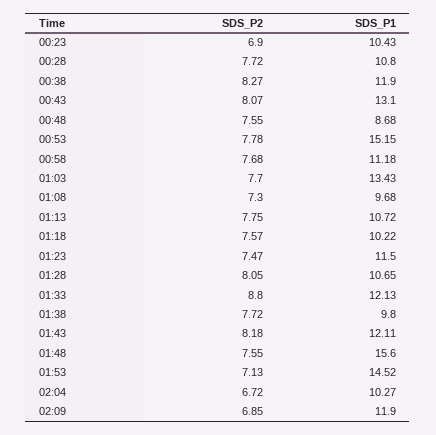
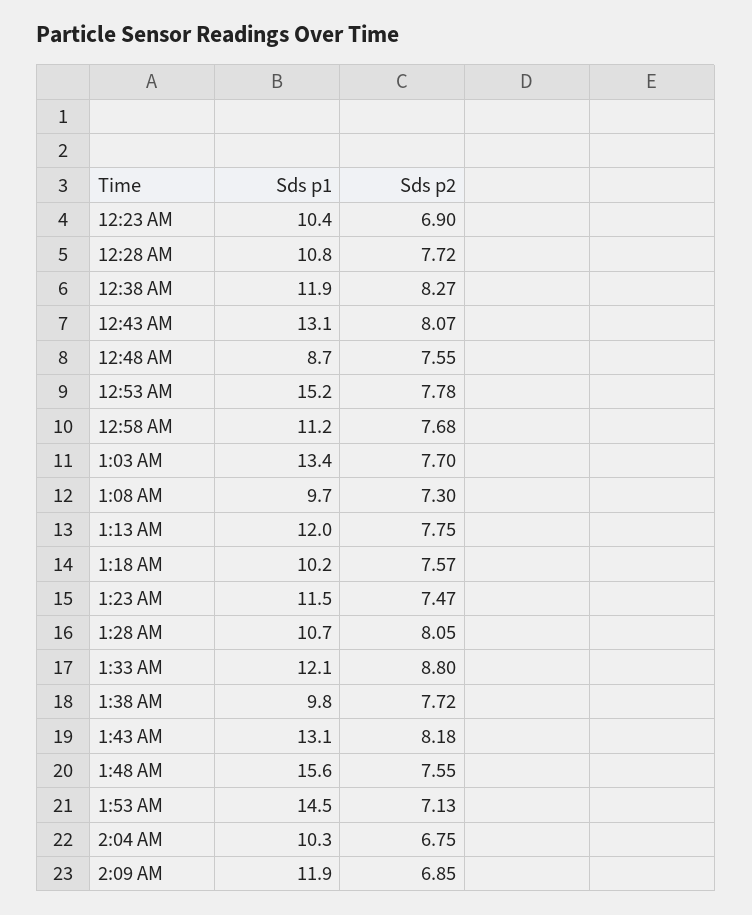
  {
    "SDS_P2": {
      "00:23": 6.9,
      "00:28": 7.72,
      "00:38": 8.27,
      "00:43": 8.07,
      "00:48": 7.55,
      "00:53": 7.78,
      "00:58": 7.68,
      "01:03": 7.7,
      "01:08": 7.3,
      "01:13": 7.75,
      "01:18": 7.57,
      "01:23": 7.47,
      "01:28": 8.05,
      "01:33": 8.8,
      "01:38": 7.72,
      "01:43": 8.18,
      "01:48": 7.55,
      "01:53": 7.13,
-     "02:04": 6.72,
+     "02:04": 6.75,
      "02:09": 6.85
    },
    "SDS_P1": {
      "00:23": 10.43,
      "00:28": 10.8,
      "00:38": 11.9,
      "00:43": 13.1,
      "00:48": 8.68,
      "00:53": 15.15,
      "00:58": 11.18,
      "01:03": 13.43,
      "01:08": 9.68,
-     "01:13": 10.72,
+     "01:13": 12,
      "01:18": 10.22,
      "01:23": 11.5,
      "01:28": 10.65,
      "01:33": 12.13,
      "01:38": 9.8,
-     "01:43": 12.11,
+     "01:43": 13.1,
      "01:48": 15.6,
      "01:53": 14.52,
      "02:04": 10.27,
      "02:09": 11.9
    }
  }

